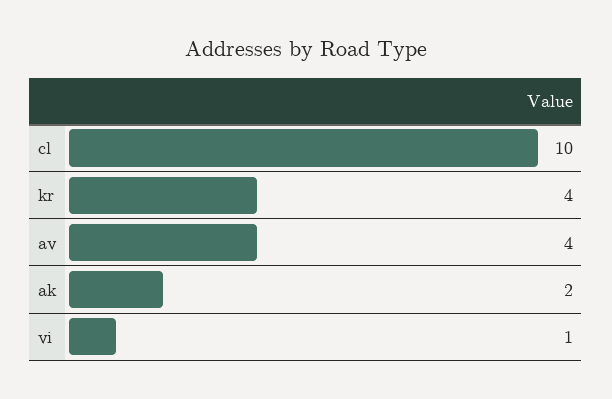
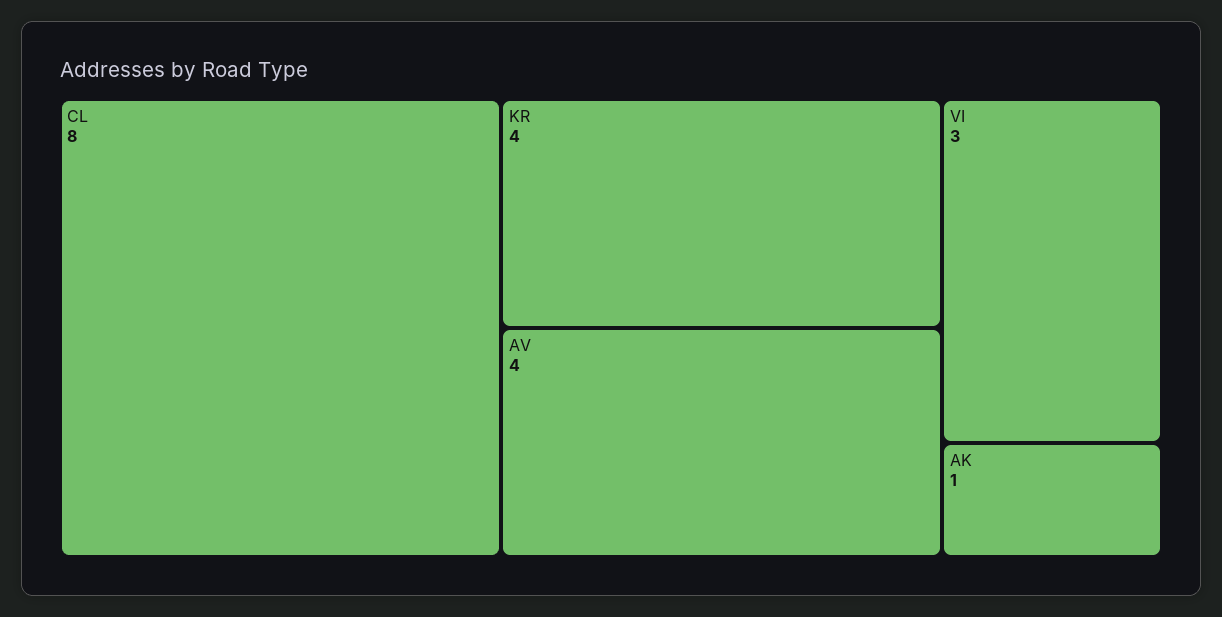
  {
-   "cl": 10,
+   "cl": 8,
    "kr": 4,
    "av": 4,
-   "ak": 2,
+   "ak": 1,
-   "vi": 1
+   "vi": 3
  }

